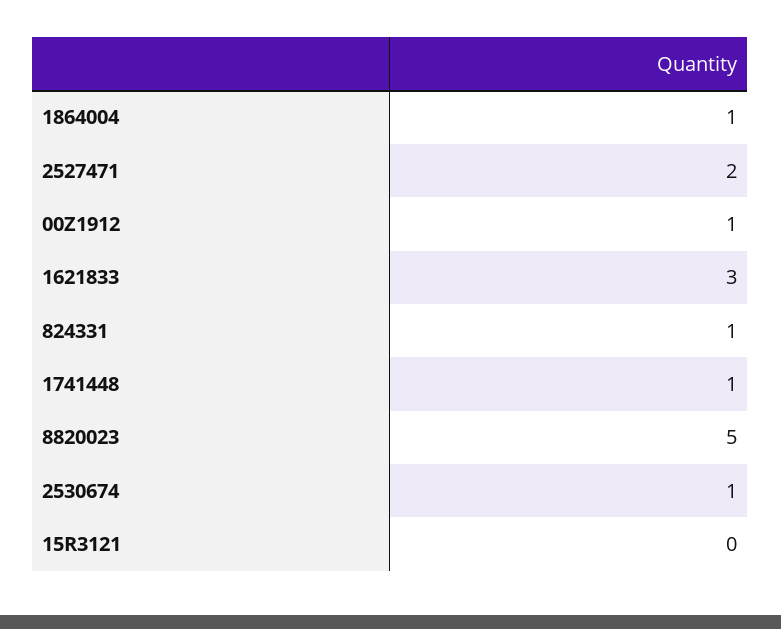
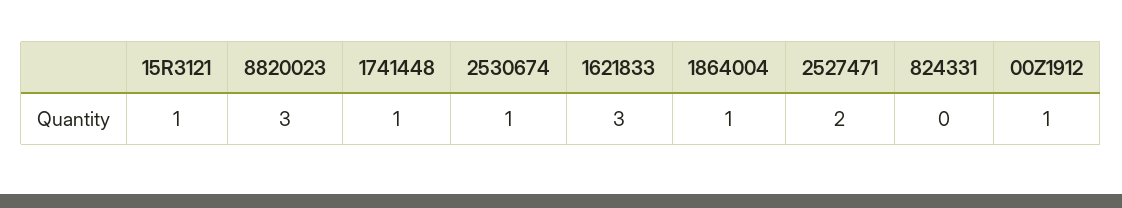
  {
    "1864004": 1,
    "2527471": 2,
    "00Z1912": 1,
    "1621833": 3,
-   "824331": 1,
+   "824331": 0,
    "1741448": 1,
-   "8820023": 5,
+   "8820023": 3,
    "2530674": 1,
-   "15R3121": 0
+   "15R3121": 1
  }

